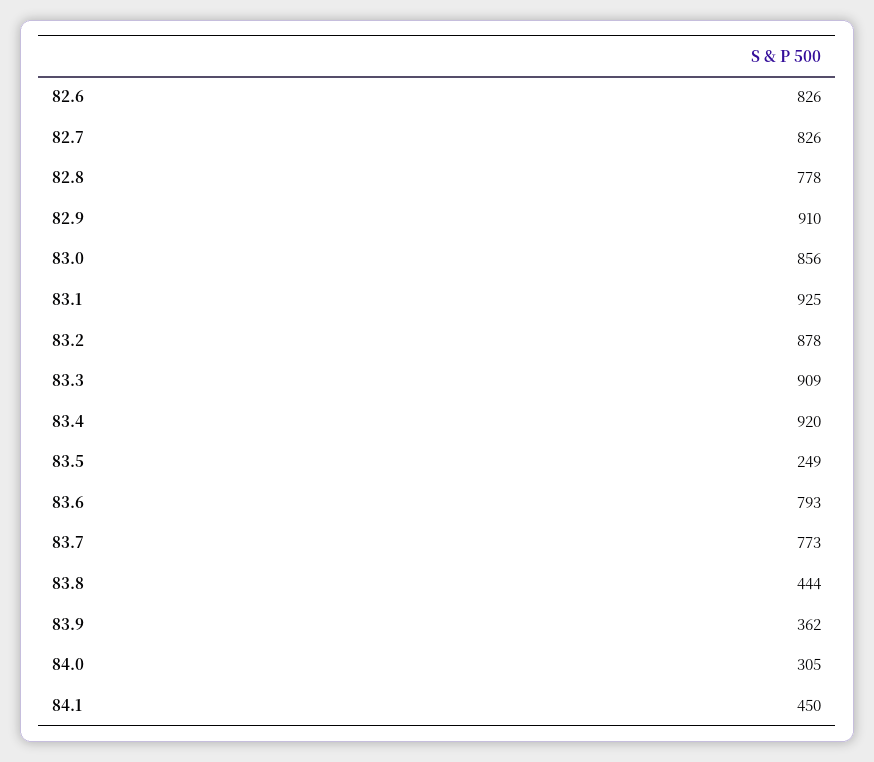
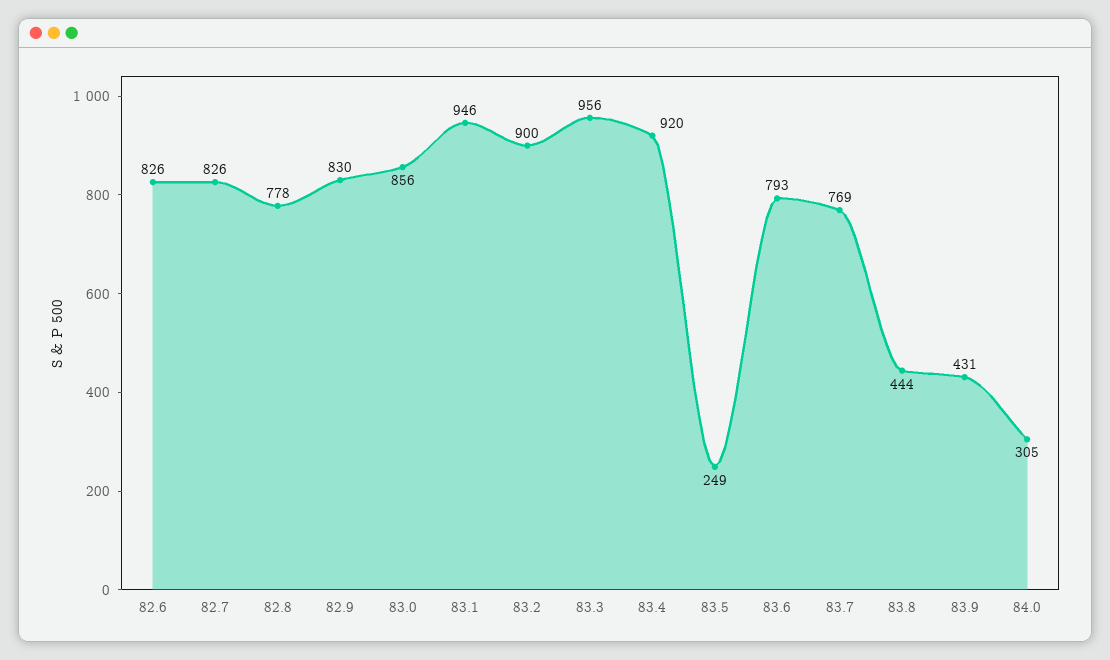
  {
    "82.6": 826,
    "82.7": 826,
    "82.8": 778,
-   "82.9": 910,
+   "82.9": 830,
    "83.0": 856,
-   "83.1": 925,
+   "83.1": 946,
-   "83.2": 878,
+   "83.2": 900,
-   "83.3": 909,
+   "83.3": 956,
    "83.4": 920,
    "83.5": 249,
    "83.6": 793,
-   "83.7": 773,
+   "83.7": 769,
    "83.8": 444,
-   "83.9": 362,
+   "83.9": 431,
-   "84.0": 305,
+   "84.0": 305
-   "84.1": 450
  }

